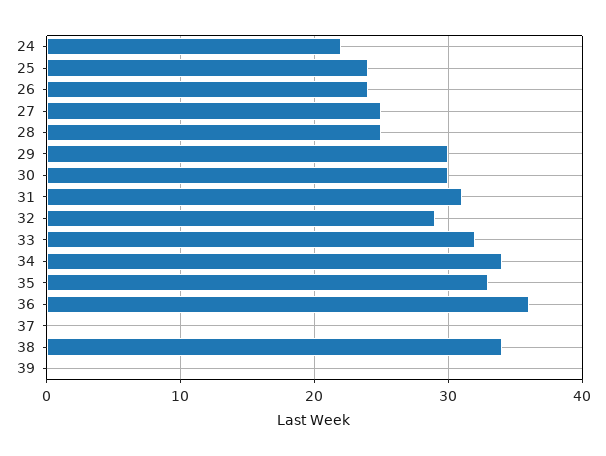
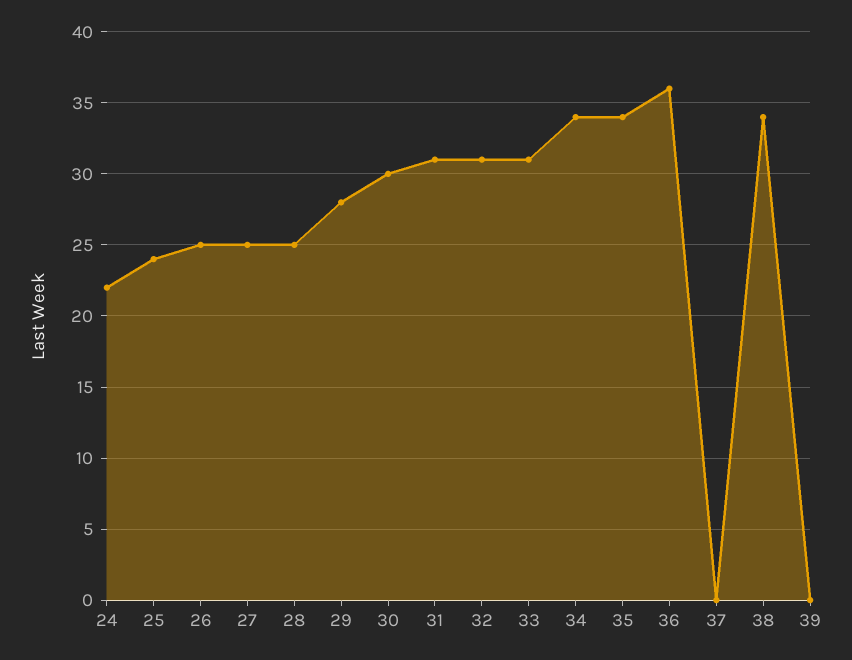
  {
    "24": 22,
    "25": 24,
-   "26": 24,
+   "26": 25,
    "27": 25,
    "28": 25,
-   "29": 30,
+   "29": 28,
    "30": 30,
    "31": 31,
-   "32": 29,
+   "32": 31,
-   "33": 32,
+   "33": 31,
    "34": 34,
-   "35": 33,
+   "35": 34,
    "36": 36,
    "37": 0,
    "38": 34,
    "39": 0
  }

